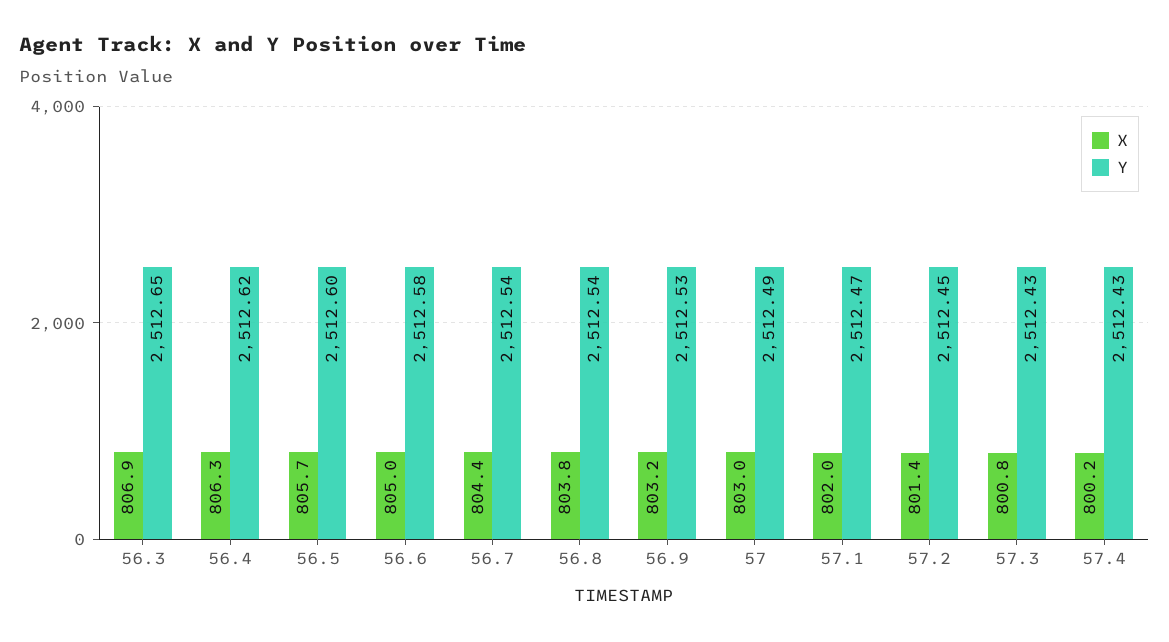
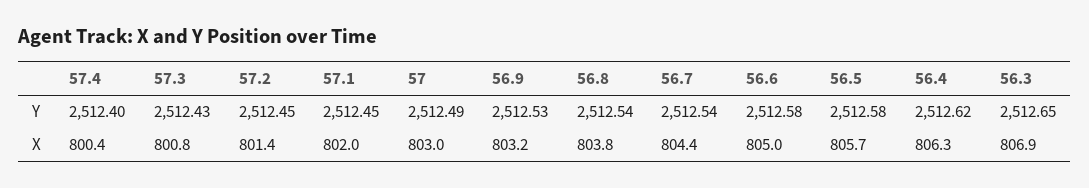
  {
    "X": {
      "56.3": 806.9,
      "56.4": 806.3,
      "56.5": 805.7,
      "56.6": 805,
      "56.7": 804.4,
      "56.8": 803.8,
      "56.9": 803.2,
      "57": 803,
      "57.1": 802,
      "57.2": 801.4,
      "57.3": 800.8,
-     "57.4": 800.2
+     "57.4": 800.4
    },
    "Y": {
      "56.3": 2512.65,
      "56.4": 2512.62,
-     "56.5": 2512.6,
+     "56.5": 2512.58,
      "56.6": 2512.58,
      "56.7": 2512.54,
      "56.8": 2512.54,
      "56.9": 2512.53,
      "57": 2512.49,
-     "57.1": 2512.47,
+     "57.1": 2512.45,
      "57.2": 2512.45,
      "57.3": 2512.43,
-     "57.4": 2512.43
+     "57.4": 2512.4
    }
  }

